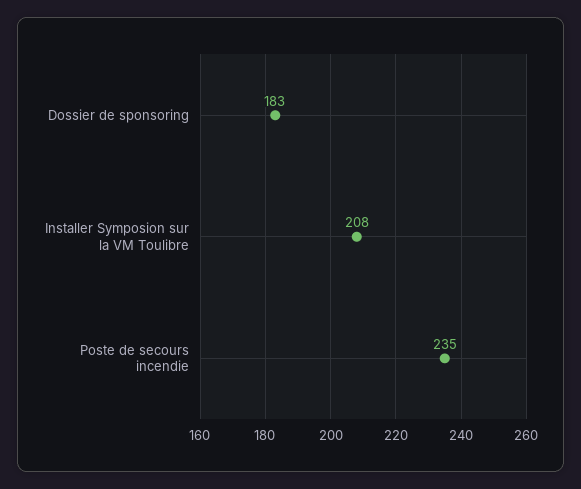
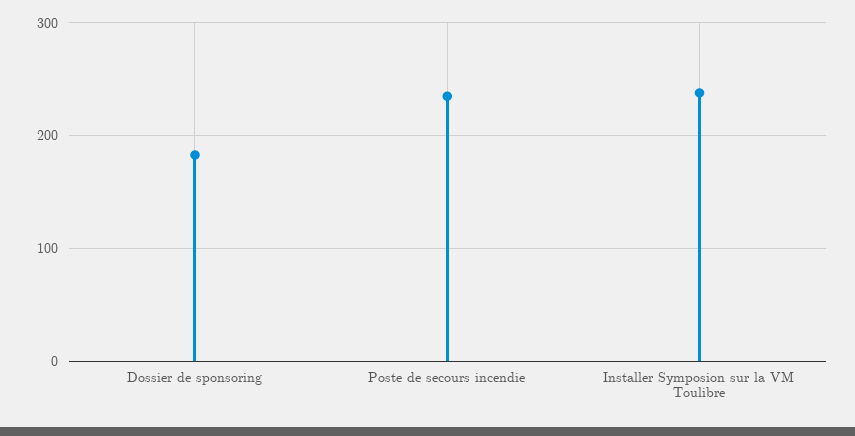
  {
    "Dossier de sponsoring": 183,
-   "Installer Symposion sur la VM Toulibre": 208,
+   "Installer Symposion sur la VM Toulibre": 240,
    "Poste de secours incendie": 235
  }

